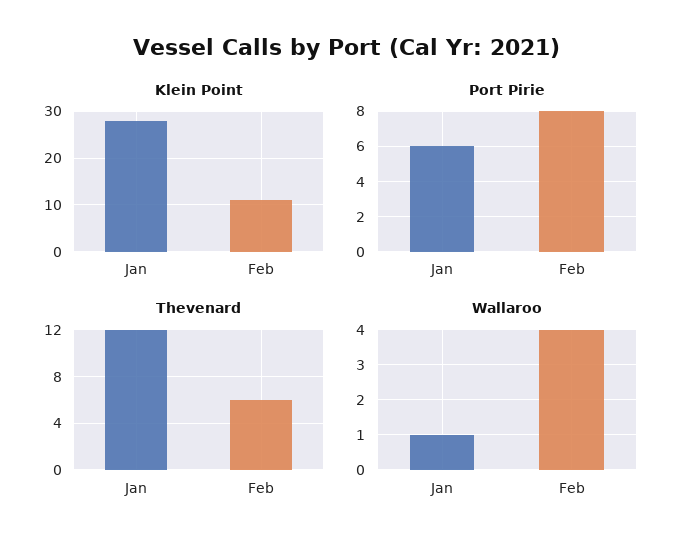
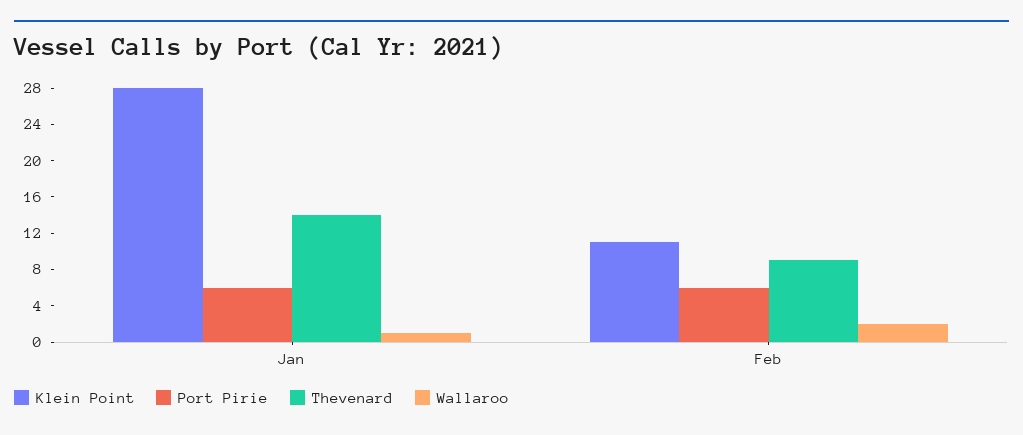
  {
    "Klein Point": {
      "Jan": 28,
      "Feb": 11
    },
    "Port Pirie": {
      "Jan": 6,
-     "Feb": 8
+     "Feb": 6
    },
    "Thevenard": {
-     "Jan": 12,
+     "Jan": 14,
-     "Feb": 6
+     "Feb": 9
    },
    "Wallaroo": {
      "Jan": 1,
-     "Feb": 4
+     "Feb": 2
    }
  }

